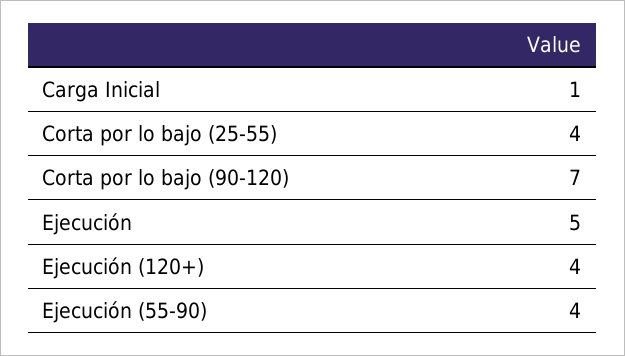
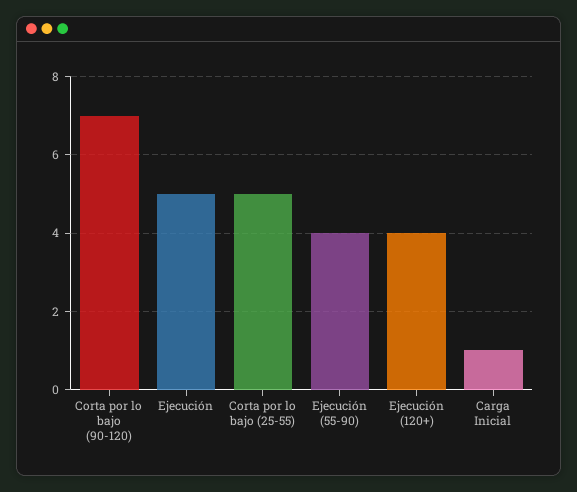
  {
    "Carga Inicial": 1,
-   "Corta por lo bajo (25-55)": 4,
+   "Corta por lo bajo (25-55)": 5,
    "Corta por lo bajo (90-120)": 7,
    "Ejecución": 5,
    "Ejecución (120+)": 4,
    "Ejecución (55-90)": 4
  }

